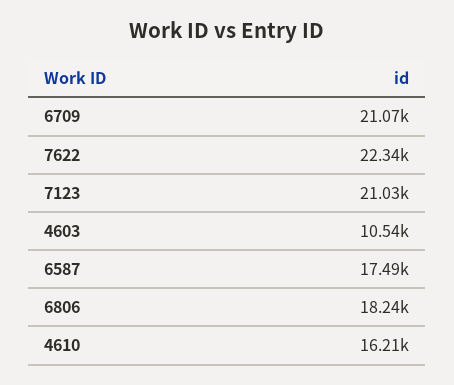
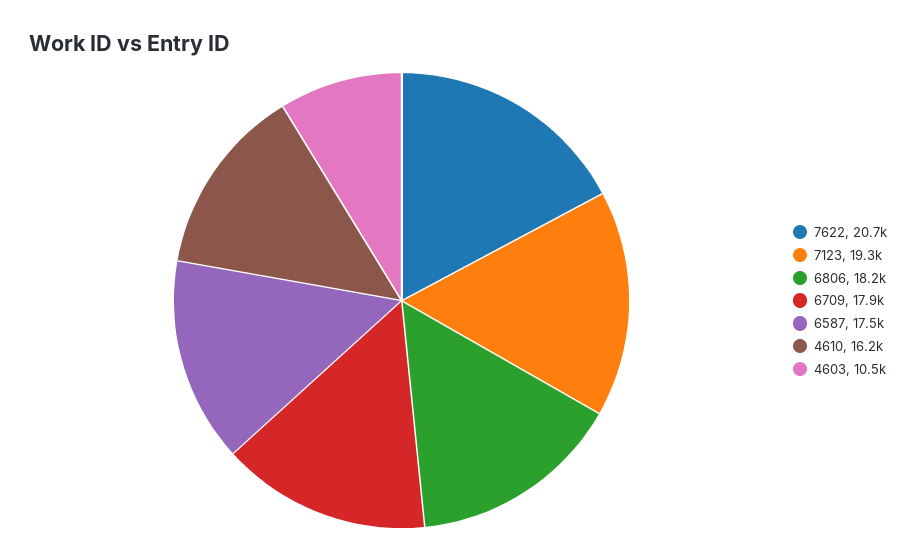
  {
-   "6709": 21070,
+   "6709": 17900,
-   "7622": 22340,
+   "7622": 20700,
-   "7123": 21030,
+   "7123": 19300,
    "4603": 10540,
    "6587": 17490,
    "6806": 18240,
    "4610": 16210
  }

